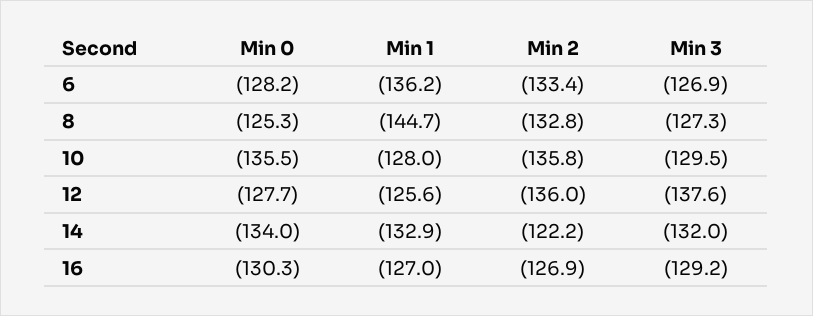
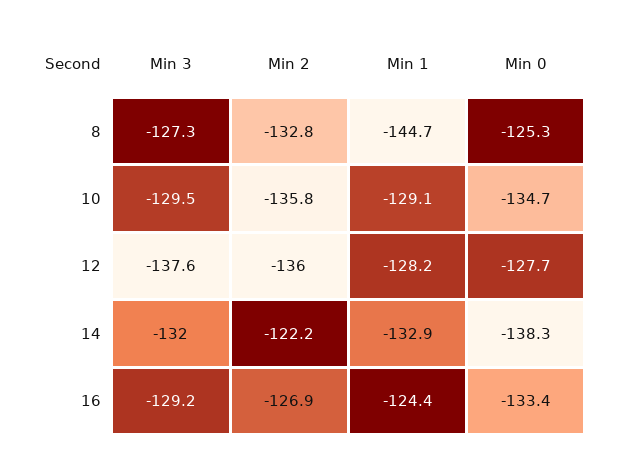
  {
    "Min 0": {
-     "6": -128.2,
      "8": -125.3,
-     "10": -135.5,
+     "10": -134.7,
      "12": -127.7,
-     "14": -134,
+     "14": -138.3,
-     "16": -130.3
+     "16": -133.4
    },
    "Min 1": {
-     "6": -136.2,
      "8": -144.7,
-     "10": -128,
+     "10": -129.1,
-     "12": -125.6,
+     "12": -128.2,
      "14": -132.9,
-     "16": -127
+     "16": -124.4
    },
    "Min 2": {
-     "6": -133.4,
      "8": -132.8,
      "10": -135.8,
      "12": -136,
      "14": -122.2,
      "16": -126.9
    },
    "Min 3": {
-     "6": -126.9,
      "8": -127.3,
      "10": -129.5,
      "12": -137.6,
      "14": -132,
      "16": -129.2
    }
  }

